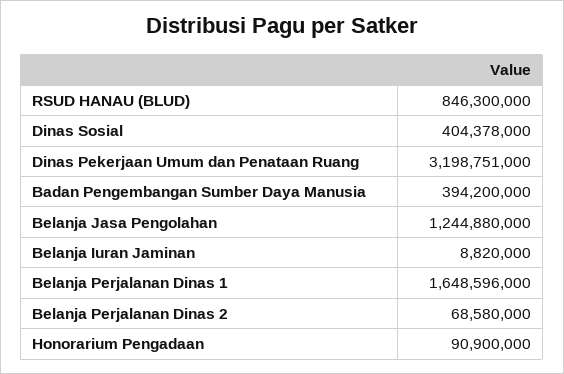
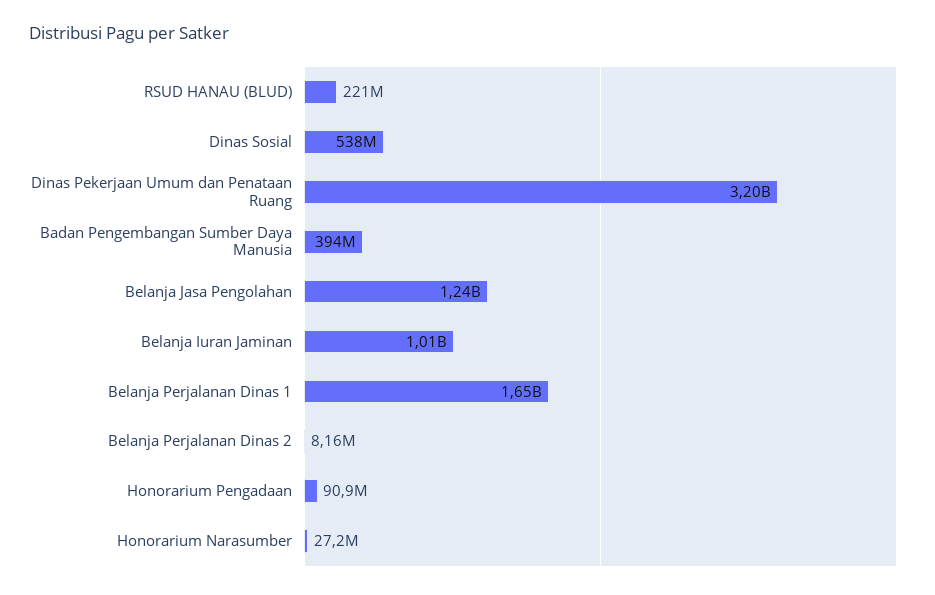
  {
-   "RSUD HANAU (BLUD)": 846300000,
+   "RSUD HANAU (BLUD)": 221000000,
-   "Dinas Sosial": 404378000,
+   "Dinas Sosial": 538000000,
    "Dinas Pekerjaan Umum dan Penataan Ruang": 3198751000,
    "Badan Pengembangan Sumber Daya Manusia": 394200000,
    "Belanja Jasa Pengolahan": 1244880000,
-   "Belanja Iuran Jaminan": 8820000,
+   "Belanja Iuran Jaminan": 1010000000,
    "Belanja Perjalanan Dinas 1": 1648596000,
-   "Belanja Perjalanan Dinas 2": 68580000,
+   "Belanja Perjalanan Dinas 2": 8160000,
-   "Honorarium Pengadaan": 90900000
+   "Honorarium Pengadaan": 90900000,
+   "Honorarium Narasumber": 27200000
  }

